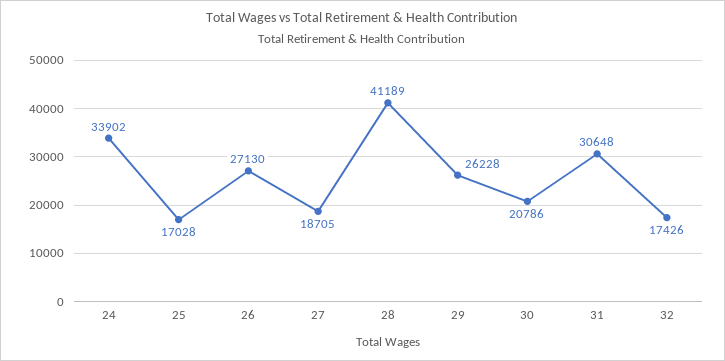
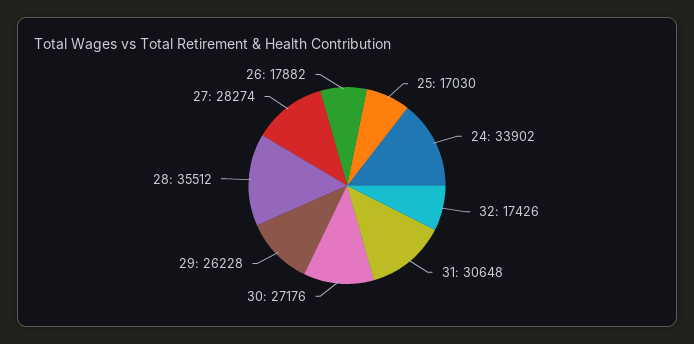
  {
    "24": 33902,
-   "25": 17028,
+   "25": 17030,
-   "26": 27130,
+   "26": 17882,
-   "27": 18705,
+   "27": 28274,
-   "28": 41189,
+   "28": 35512,
    "29": 26228,
-   "30": 20786,
+   "30": 27176,
    "31": 30648,
    "32": 17426
  }

